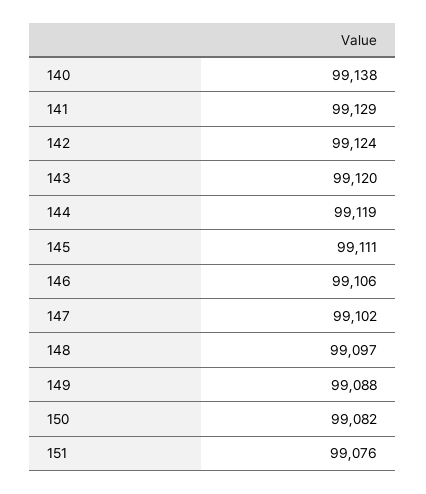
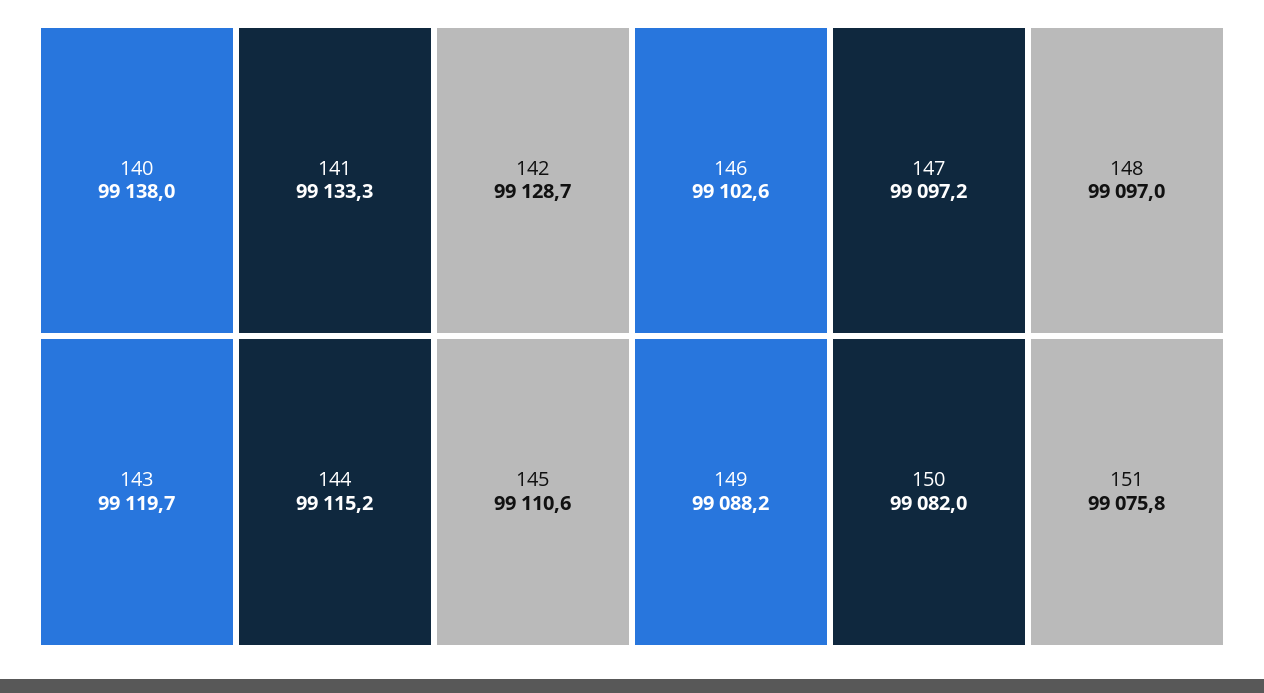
  {
    "140": 99138,
-   "141": 99129,
+   "141": 99133.3,
-   "142": 99124,
+   "142": 99128.7,
    "143": 99119.7,
-   "144": 99119,
+   "144": 99115.2,
    "145": 99110.6,
-   "146": 99106,
+   "146": 99102.6,
-   "147": 99102,
+   "147": 99097.2,
    "148": 99097,
    "149": 99088.2,
    "150": 99082,
    "151": 99075.8
  }

